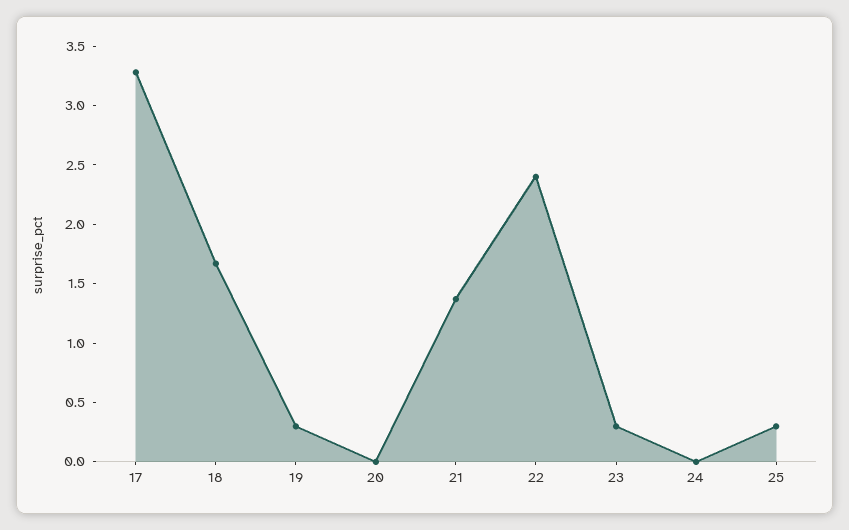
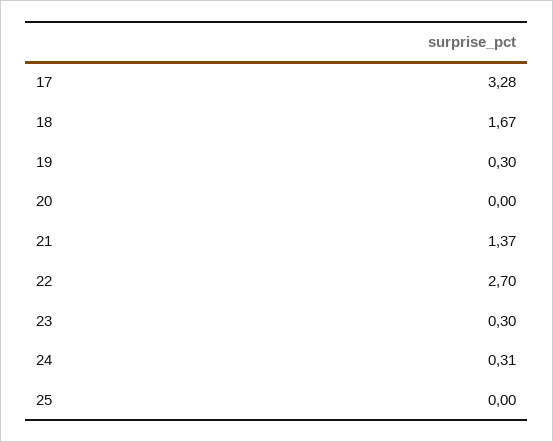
  {
    "17": 3.28,
    "18": 1.67,
    "19": 0.3,
    "20": 0,
    "21": 1.37,
-   "22": 2.4,
+   "22": 2.7,
    "23": 0.3,
-   "24": 0,
+   "24": 0.31,
-   "25": 0.3
+   "25": 0
  }

